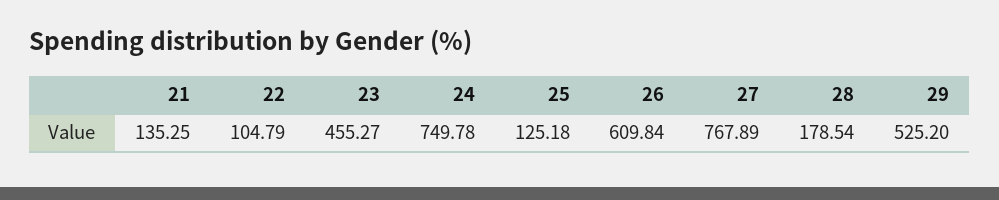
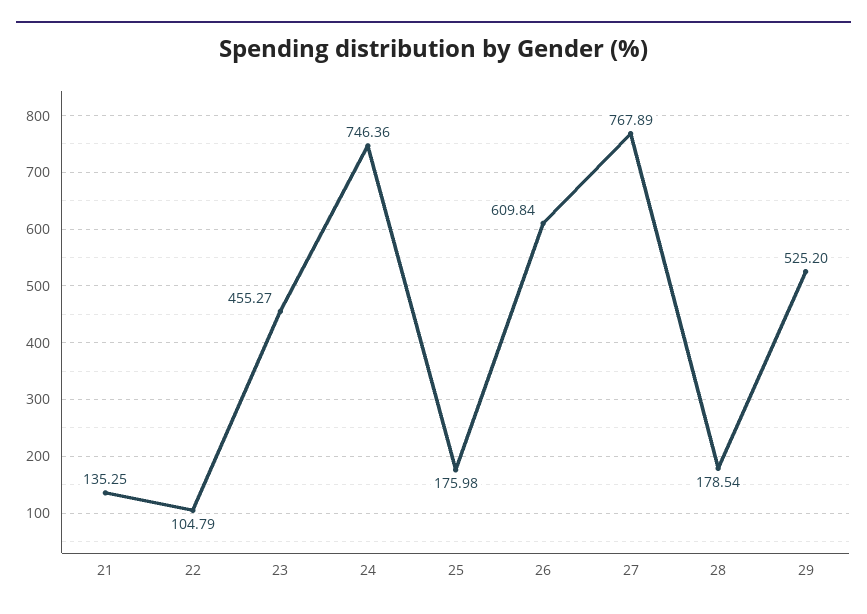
  {
    "21": 135.25,
    "22": 104.79,
    "23": 455.27,
-   "24": 749.78,
+   "24": 746.36,
-   "25": 125.18,
+   "25": 175.98,
    "26": 609.84,
    "27": 767.89,
    "28": 178.54,
    "29": 525.2
  }

